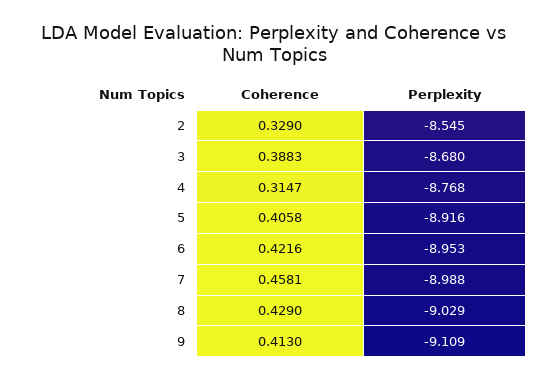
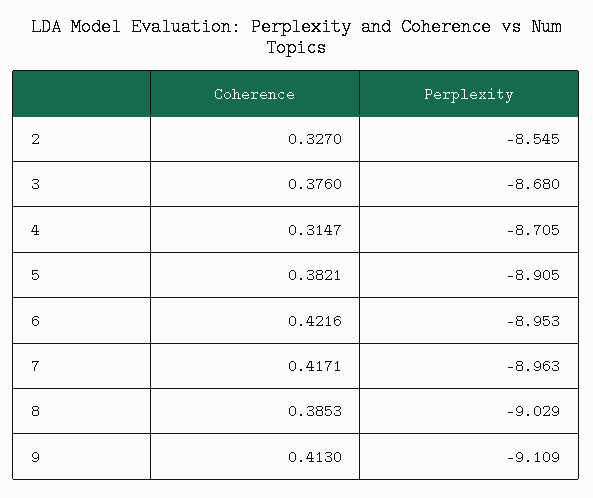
  {
    "Coherence": {
-     "2": 0.329,
+     "2": 0.327,
-     "3": 0.3883,
+     "3": 0.376,
      "4": 0.3147,
-     "5": 0.4058,
+     "5": 0.3821,
      "6": 0.4216,
-     "7": 0.4581,
+     "7": 0.4171,
-     "8": 0.429,
+     "8": 0.3853,
      "9": 0.413
    },
    "Perplexity": {
      "2": -8.545,
      "3": -8.68,
-     "4": -8.768,
+     "4": -8.705,
-     "5": -8.916,
+     "5": -8.905,
      "6": -8.953,
-     "7": -8.988,
+     "7": -8.963,
      "8": -9.029,
      "9": -9.109
    }
  }

